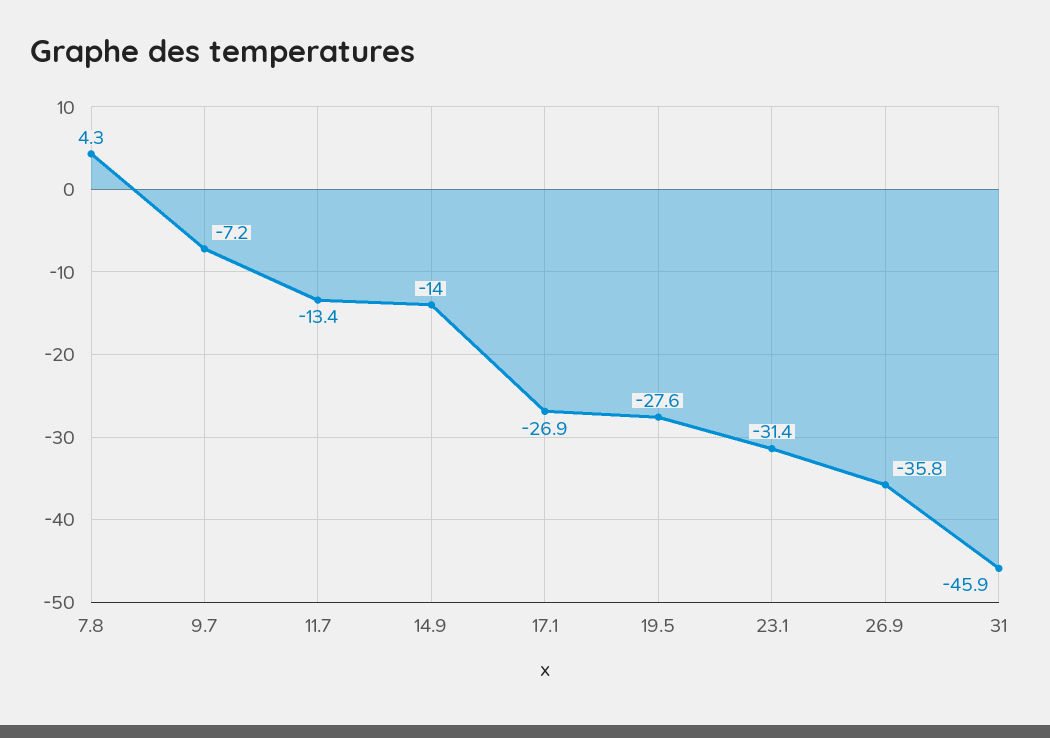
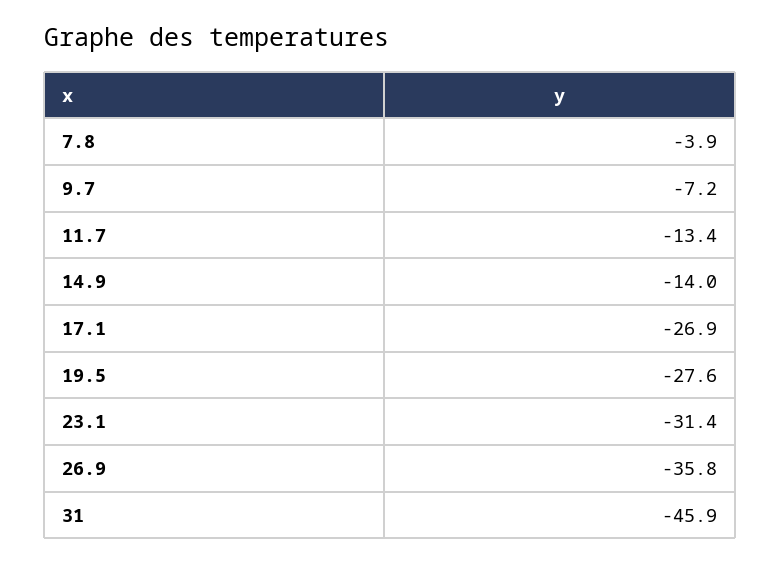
  {
-   "7.8": 4.3,
+   "7.8": -3.9,
    "9.7": -7.2,
    "11.7": -13.4,
    "14.9": -14,
    "17.1": -26.9,
    "19.5": -27.6,
    "23.1": -31.4,
    "26.9": -35.8,
    "31": -45.9
  }

